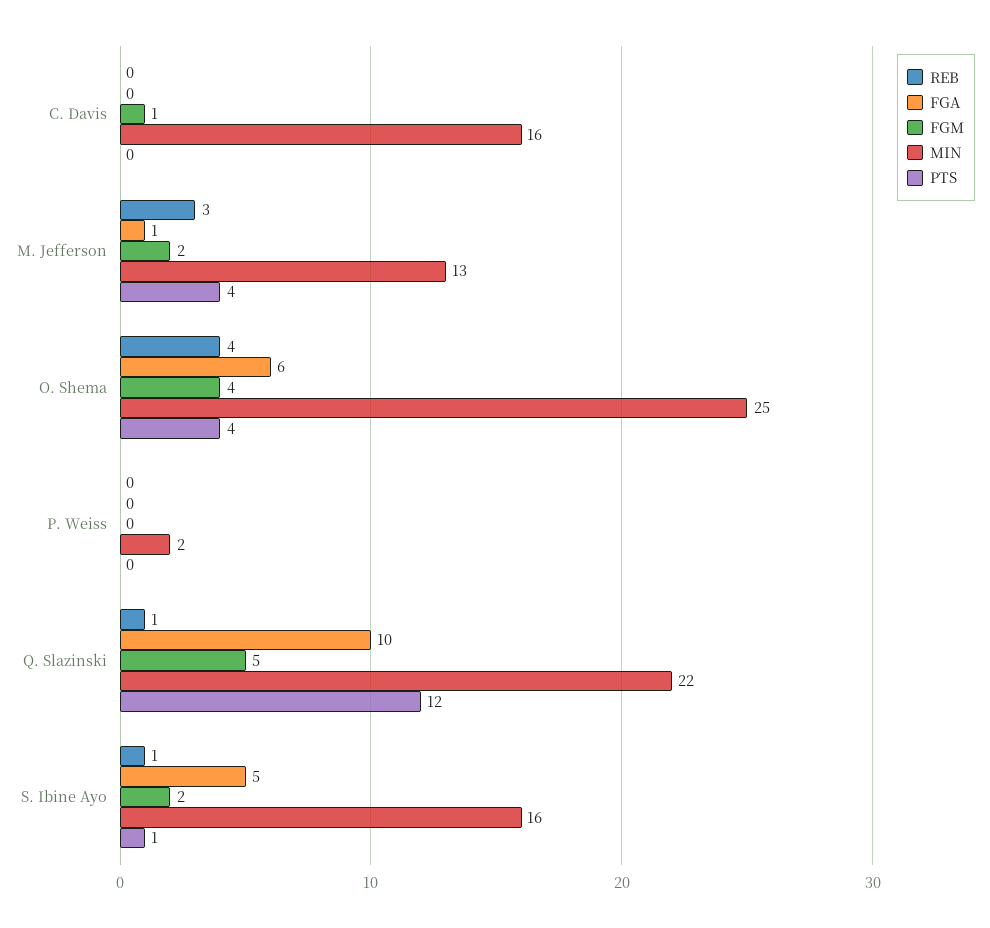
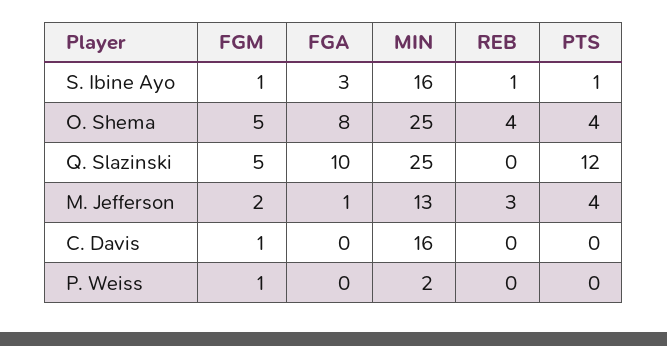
  {
    "REB": {
      "C. Davis": 0,
      "M. Jefferson": 3,
      "O. Shema": 4,
      "P. Weiss": 0,
-     "Q. Slazinski": 1,
+     "Q. Slazinski": 0,
      "S. Ibine Ayo": 1
    },
    "FGA": {
      "C. Davis": 0,
      "M. Jefferson": 1,
-     "O. Shema": 6,
+     "O. Shema": 8,
      "P. Weiss": 0,
      "Q. Slazinski": 10,
-     "S. Ibine Ayo": 5
+     "S. Ibine Ayo": 3
    },
    "FGM": {
      "C. Davis": 1,
      "M. Jefferson": 2,
-     "O. Shema": 4,
+     "O. Shema": 5,
-     "P. Weiss": 0,
+     "P. Weiss": 1,
      "Q. Slazinski": 5,
-     "S. Ibine Ayo": 2
+     "S. Ibine Ayo": 1
    },
    "MIN": {
      "C. Davis": 16,
      "M. Jefferson": 13,
      "O. Shema": 25,
      "P. Weiss": 2,
-     "Q. Slazinski": 22,
+     "Q. Slazinski": 25,
      "S. Ibine Ayo": 16
    },
    "PTS": {
      "C. Davis": 0,
      "M. Jefferson": 4,
      "O. Shema": 4,
      "P. Weiss": 0,
      "Q. Slazinski": 12,
      "S. Ibine Ayo": 1
    }
  }

